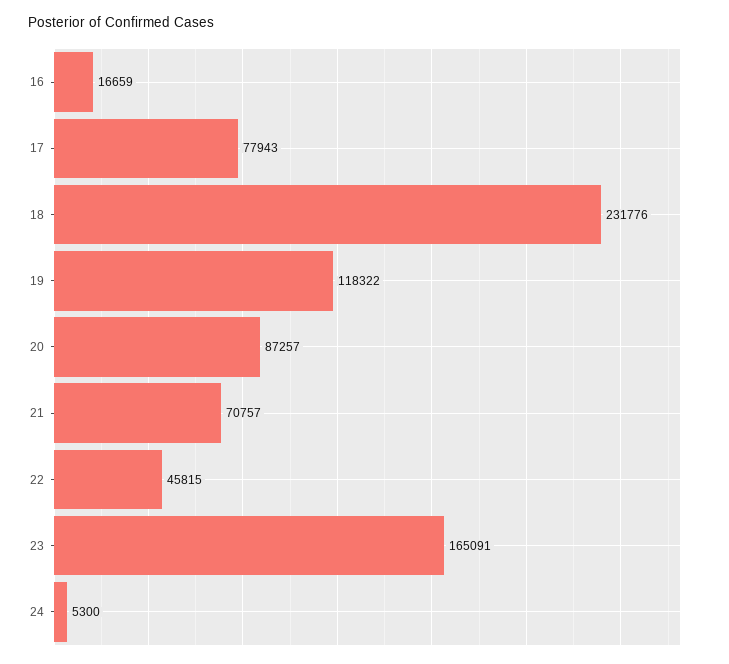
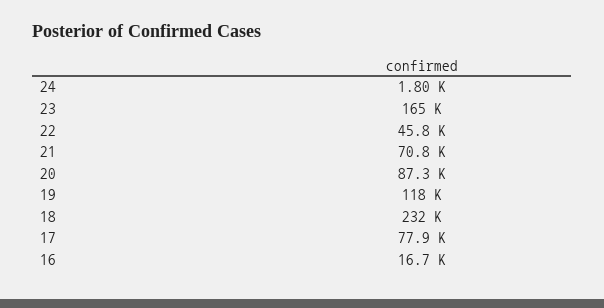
  {
    "16": 16659,
    "17": 77943,
    "18": 231776,
    "19": 118322,
    "20": 87257,
    "21": 70757,
    "22": 45815,
    "23": 165091,
-   "24": 5300
+   "24": 1800
  }

